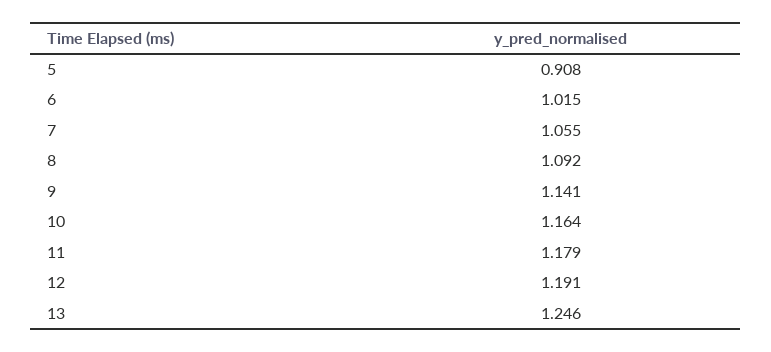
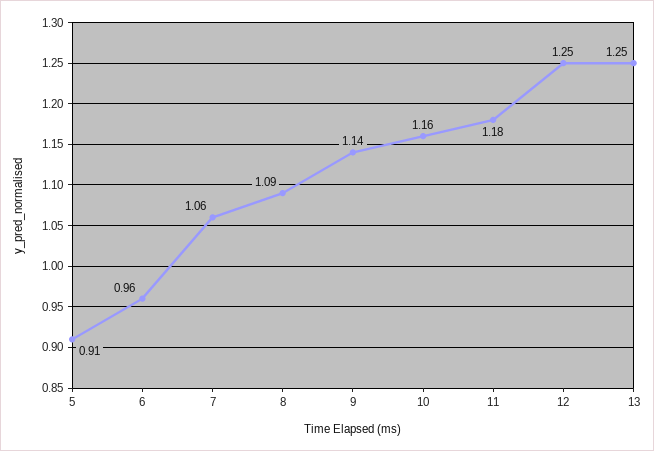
  {
    "5": 0.908,
-   "6": 1.015,
+   "6": 0.96,
    "7": 1.055,
    "8": 1.092,
    "9": 1.141,
    "10": 1.164,
    "11": 1.179,
-   "12": 1.191,
+   "12": 1.25,
    "13": 1.246
  }

